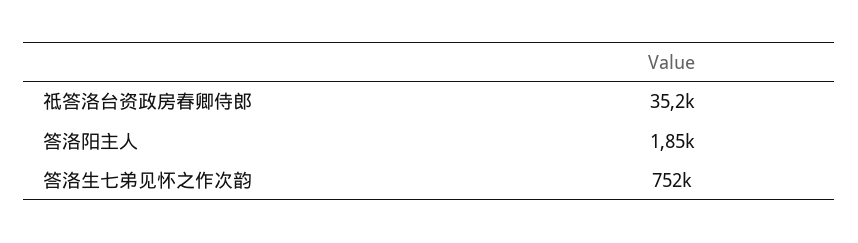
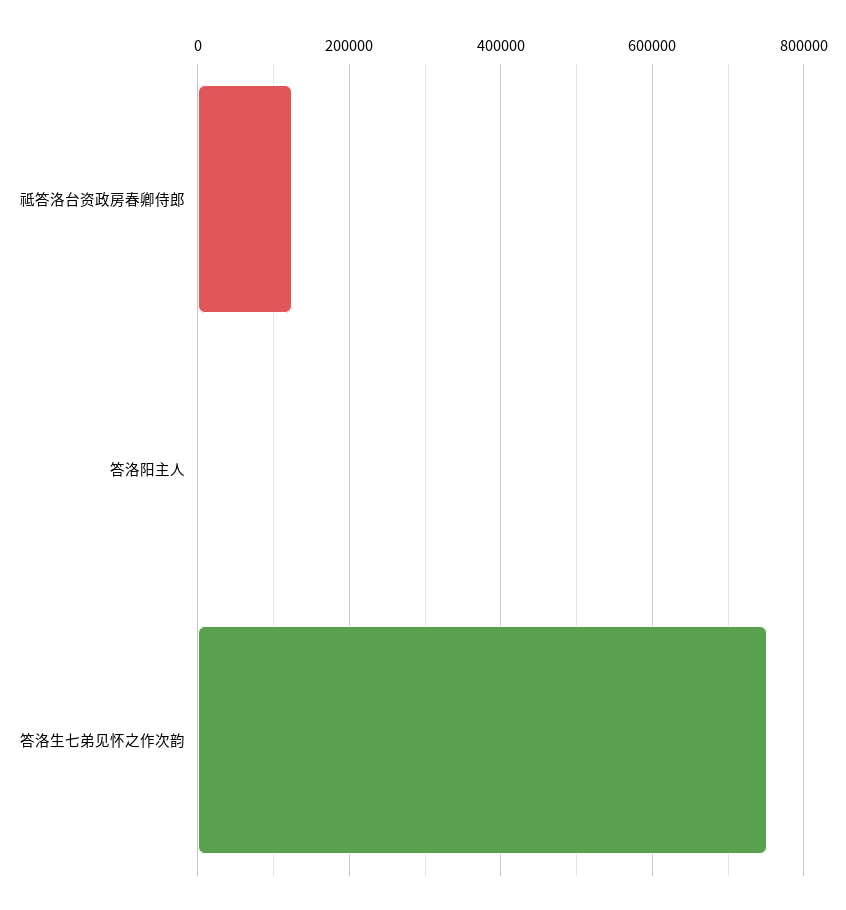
  {
-   "祗答洛台资政房春卿侍郎": 35200,
+   "祗答洛台资政房春卿侍郎": 120000,
    "答洛阳主人": 1850,
    "答洛生七弟见怀之作次韵": 752000
  }

